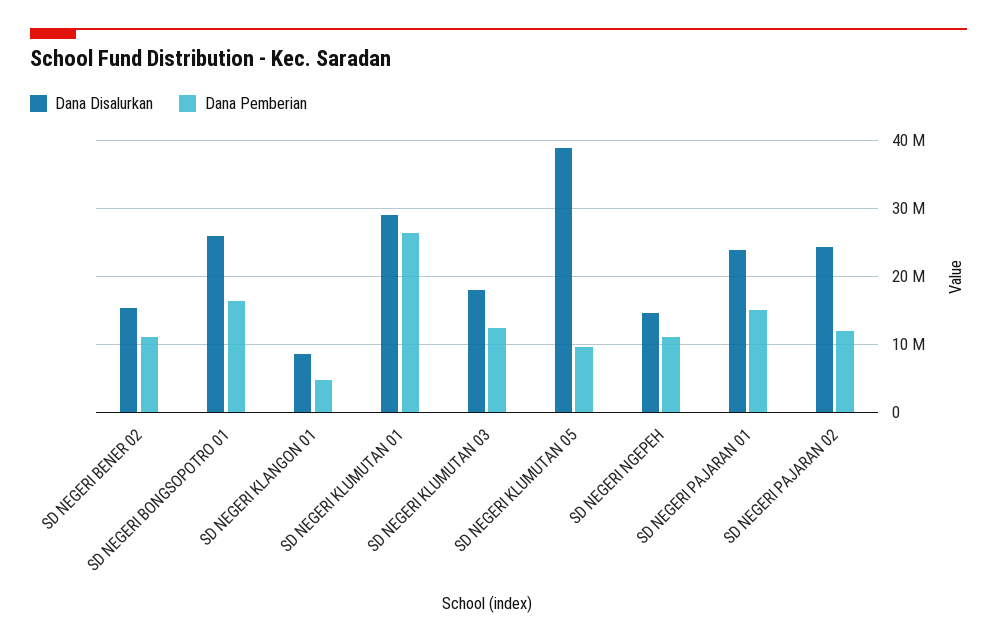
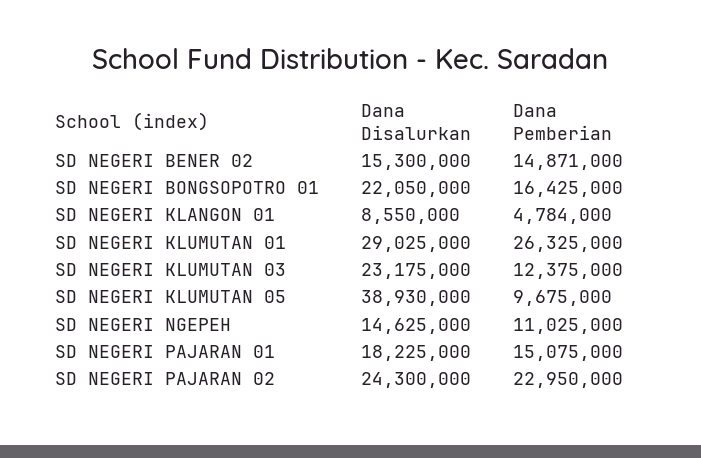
  {
    "Dana Disalurkan": {
      "SD NEGERI BENER 02": 15300000,
-     "SD NEGERI BONGSOPOTRO 01": 26000000,
+     "SD NEGERI BONGSOPOTRO 01": 22050000,
      "SD NEGERI KLANGON 01": 8550000,
      "SD NEGERI KLUMUTAN 01": 29025000,
-     "SD NEGERI KLUMUTAN 03": 18000000,
+     "SD NEGERI KLUMUTAN 03": 23175000,
      "SD NEGERI KLUMUTAN 05": 38930000,
      "SD NEGERI NGEPEH": 14625000,
-     "SD NEGERI PAJARAN 01": 24000000,
+     "SD NEGERI PAJARAN 01": 18225000,
      "SD NEGERI PAJARAN 02": 24300000
    },
    "Dana Pemberian": {
-     "SD NEGERI BENER 02": 11000000,
+     "SD NEGERI BENER 02": 14871000,
      "SD NEGERI BONGSOPOTRO 01": 16425000,
      "SD NEGERI KLANGON 01": 4784000,
      "SD NEGERI KLUMUTAN 01": 26325000,
      "SD NEGERI KLUMUTAN 03": 12375000,
      "SD NEGERI KLUMUTAN 05": 9675000,
      "SD NEGERI NGEPEH": 11025000,
      "SD NEGERI PAJARAN 01": 15075000,
-     "SD NEGERI PAJARAN 02": 12000000
+     "SD NEGERI PAJARAN 02": 22950000
    }
  }

